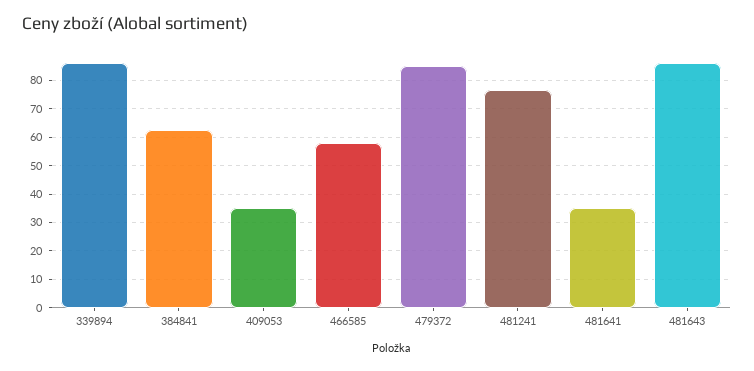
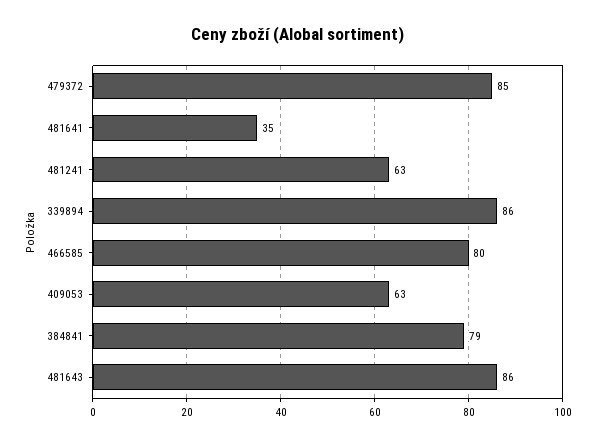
  {
    "339894": 86,
-   "384841": 62.5,
+   "384841": 79,
-   "409053": 35,
+   "409053": 63,
-   "466585": 57.5,
+   "466585": 80,
    "479372": 85,
-   "481241": 77.5,
+   "481241": 63,
    "481641": 35,
    "481643": 86
  }

